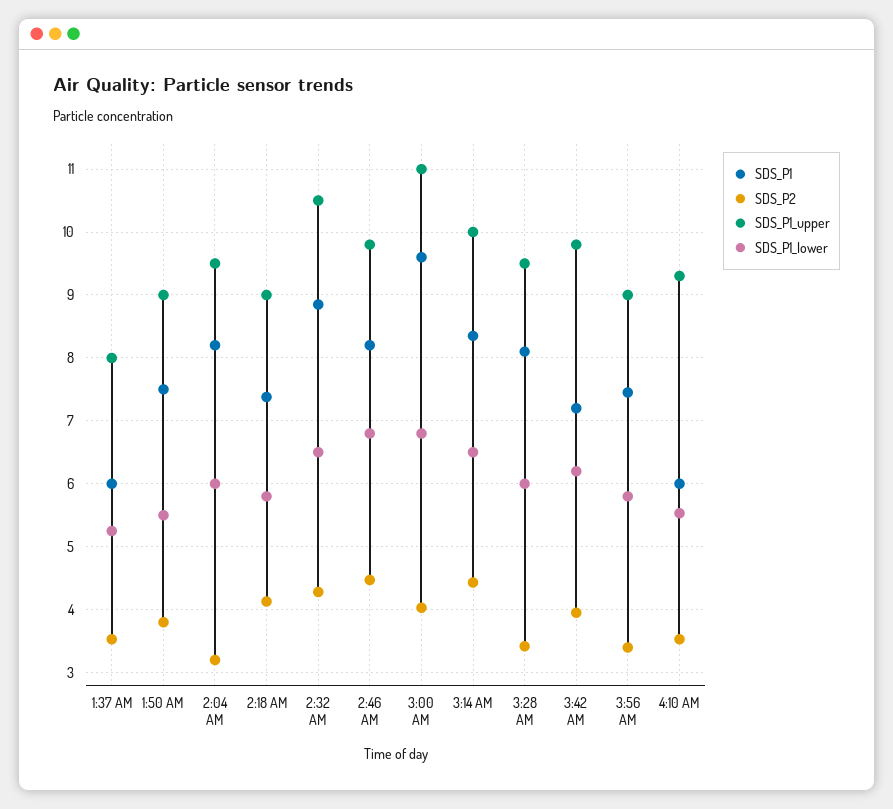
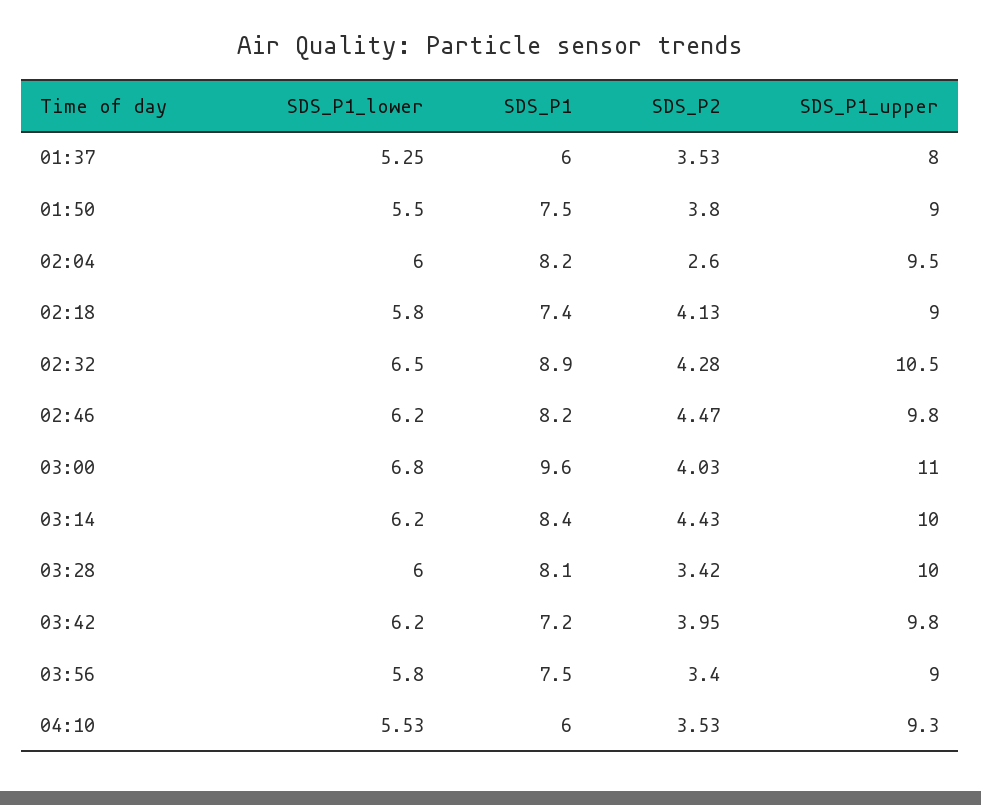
  {
    "SDS_P1": {
      "1:37 AM": 6,
      "1:50 AM": 7.5,
      "2:04 AM": 8.2,
      "2:18 AM": 7.4,
      "2:32 AM": 8.9,
      "2:46 AM": 8.2,
      "3:00 AM": 9.6,
      "3:14 AM": 8.4,
      "3:28 AM": 8.1,
      "3:42 AM": 7.2,
      "3:56 AM": 7.5,
      "4:10 AM": 6
    },
    "SDS_P2": {
      "1:37 AM": 3.53,
      "1:50 AM": 3.8,
-     "2:04 AM": 3.2,
+     "2:04 AM": 2.6,
      "2:18 AM": 4.13,
      "2:32 AM": 4.28,
      "2:46 AM": 4.47,
      "3:00 AM": 4.03,
      "3:14 AM": 4.43,
      "3:28 AM": 3.42,
      "3:42 AM": 3.95,
      "3:56 AM": 3.4,
      "4:10 AM": 3.53
    },
    "SDS_P1_upper": {
      "1:37 AM": 8,
      "1:50 AM": 9,
      "2:04 AM": 9.5,
      "2:18 AM": 9,
      "2:32 AM": 10.5,
      "2:46 AM": 9.8,
      "3:00 AM": 11,
      "3:14 AM": 10,
-     "3:28 AM": 9.5,
+     "3:28 AM": 10,
      "3:42 AM": 9.8,
      "3:56 AM": 9,
      "4:10 AM": 9.3
    },
    "SDS_P1_lower": {
      "1:37 AM": 5.25,
      "1:50 AM": 5.5,
      "2:04 AM": 6,
      "2:18 AM": 5.8,
      "2:32 AM": 6.5,
-     "2:46 AM": 6.8,
+     "2:46 AM": 6.2,
      "3:00 AM": 6.8,
-     "3:14 AM": 6.5,
+     "3:14 AM": 6.2,
      "3:28 AM": 6,
      "3:42 AM": 6.2,
      "3:56 AM": 5.8,
      "4:10 AM": 5.53
    }
  }

